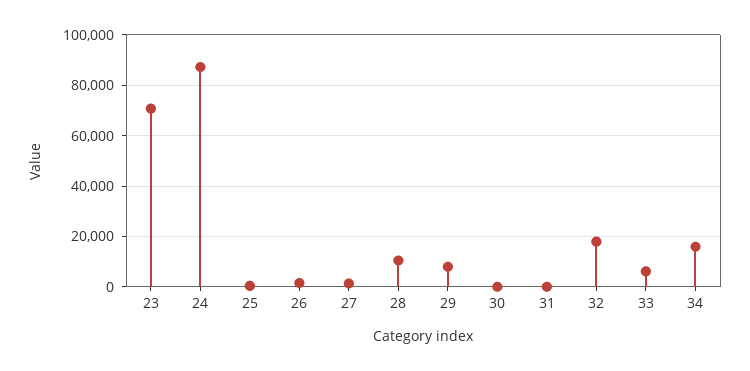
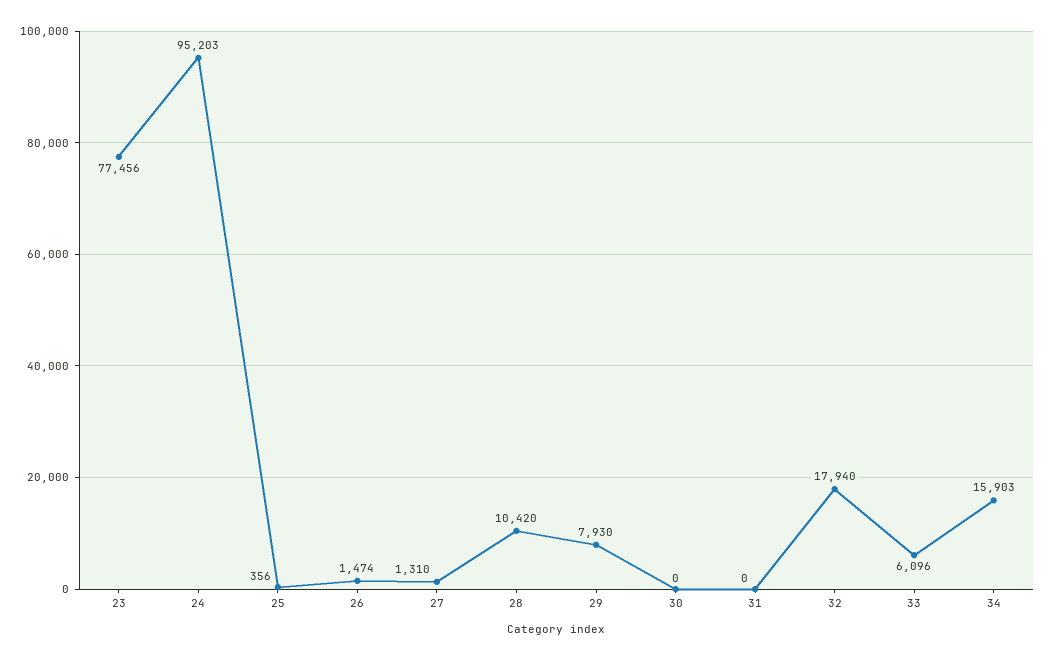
  {
-   "23": 70000,
+   "23": 77456,
-   "24": 87500,
+   "24": 95203,
    "25": 356,
    "26": 1474,
    "27": 1310,
    "28": 10420,
    "29": 7930,
    "30": 0,
    "31": 0,
    "32": 17940,
    "33": 6096,
    "34": 15903
  }

